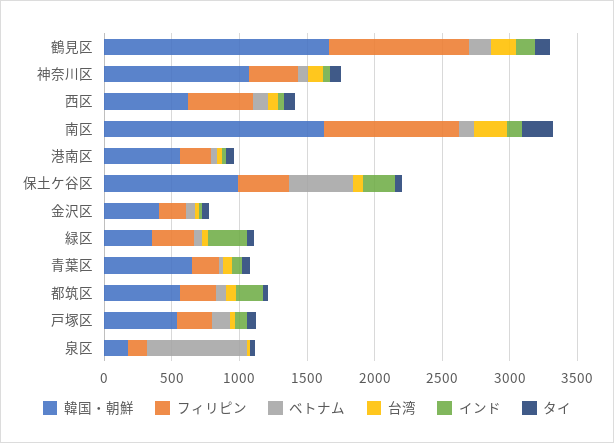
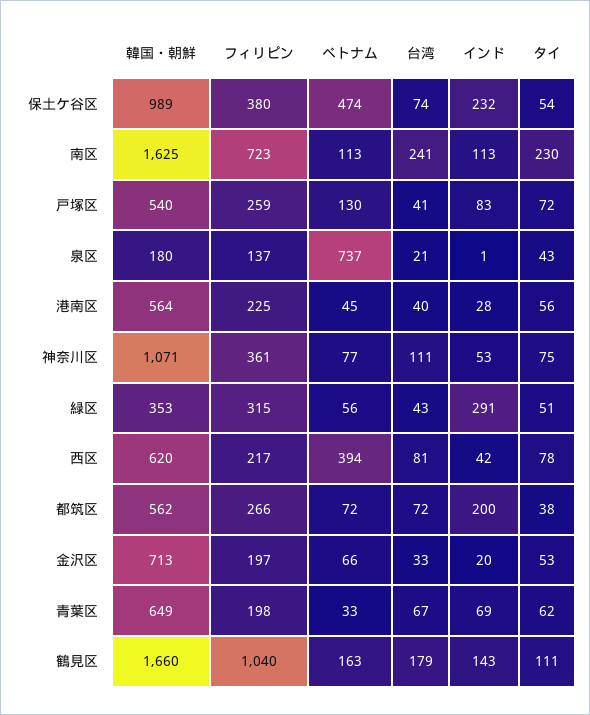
  {
    "韓国・朝鮮": {
      "鶴見区": 1660,
      "神奈川区": 1071,
      "西区": 620,
      "南区": 1625,
      "港南区": 564,
      "保土ケ谷区": 989,
-     "金沢区": 400,
+     "金沢区": 713,
      "緑区": 353,
      "青葉区": 649,
      "都筑区": 562,
      "戸塚区": 540,
      "泉区": 180
    },
    "フィリピン": {
      "鶴見区": 1040,
      "神奈川区": 361,
-     "西区": 500,
+     "西区": 217,
-     "南区": 1000,
+     "南区": 723,
      "港南区": 225,
      "保土ケ谷区": 380,
      "金沢区": 197,
      "緑区": 315,
      "青葉区": 198,
      "都筑区": 266,
      "戸塚区": 259,
      "泉区": 137
    },
    "ベトナム": {
      "鶴見区": 163,
      "神奈川区": 77,
-     "西区": 100,
+     "西区": 394,
      "南区": 113,
      "港南区": 45,
      "保土ケ谷区": 474,
      "金沢区": 66,
      "緑区": 56,
      "青葉区": 33,
      "都筑区": 72,
      "戸塚区": 130,
      "泉区": 737
    },
    "台湾": {
      "鶴見区": 179,
      "神奈川区": 111,
      "西区": 81,
      "南区": 241,
      "港南区": 40,
      "保土ケ谷区": 74,
      "金沢区": 33,
      "緑区": 43,
      "青葉区": 67,
      "都筑区": 72,
      "戸塚区": 41,
      "泉区": 21
    },
    "インド": {
      "鶴見区": 143,
      "神奈川区": 53,
      "西区": 42,
      "南区": 113,
      "港南区": 28,
      "保土ケ谷区": 232,
      "金沢区": 20,
      "緑区": 291,
      "青葉区": 69,
      "都筑区": 200,
      "戸塚区": 83,
      "泉区": 1
    },
    "タイ": {
      "鶴見区": 111,
      "神奈川区": 75,
      "西区": 78,
      "南区": 230,
      "港南区": 56,
      "保土ケ谷区": 54,
      "金沢区": 53,
      "緑区": 51,
      "青葉区": 62,
      "都筑区": 38,
      "戸塚区": 72,
      "泉区": 43
    }
  }

